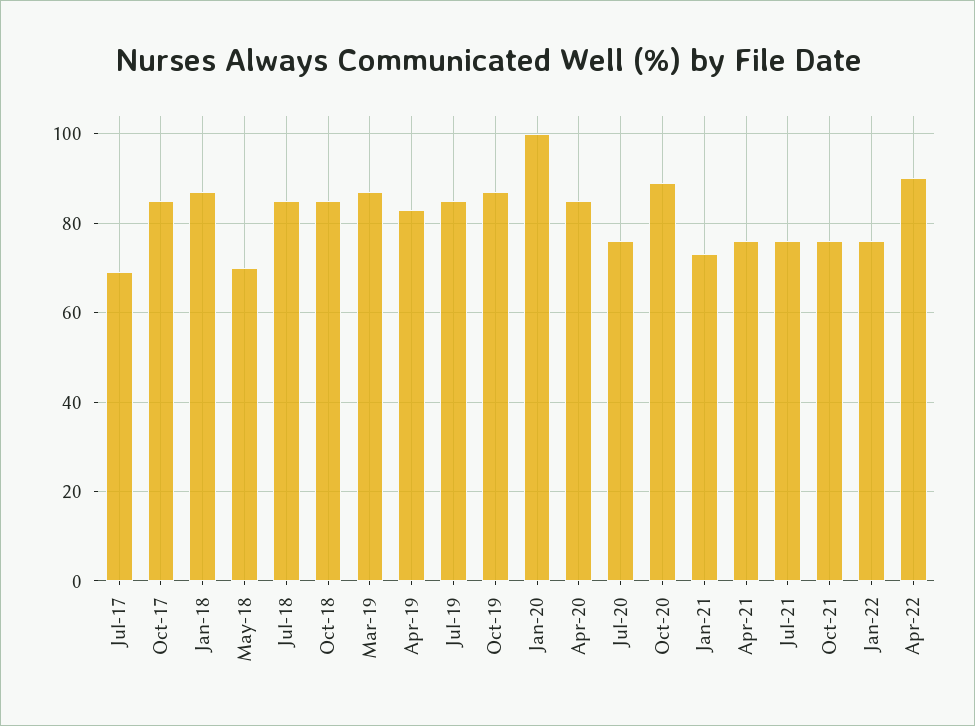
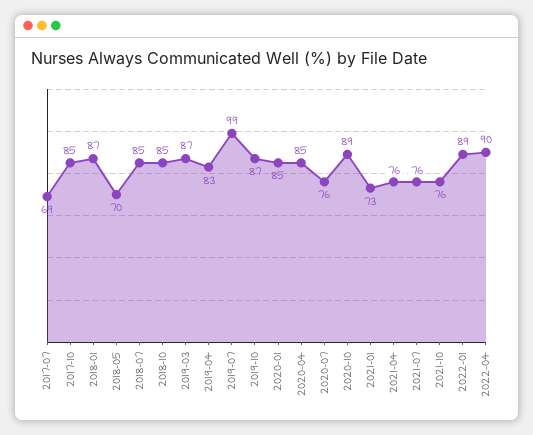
  {
    "Jul-17": 69,
    "Oct-17": 85,
    "Jan-18": 87,
    "May-18": 70,
    "Jul-18": 85,
    "Oct-18": 85,
    "Mar-19": 87,
    "Apr-19": 83,
-   "Jul-19": 85,
+   "Jul-19": 99,
    "Oct-19": 87,
-   "Jan-20": 100,
+   "Jan-20": 85,
    "Apr-20": 85,
    "Jul-20": 76,
    "Oct-20": 89,
    "Jan-21": 73,
    "Apr-21": 76,
    "Jul-21": 76,
    "Oct-21": 76,
-   "Jan-22": 75,
+   "Jan-22": 89,
    "Apr-22": 90
  }

